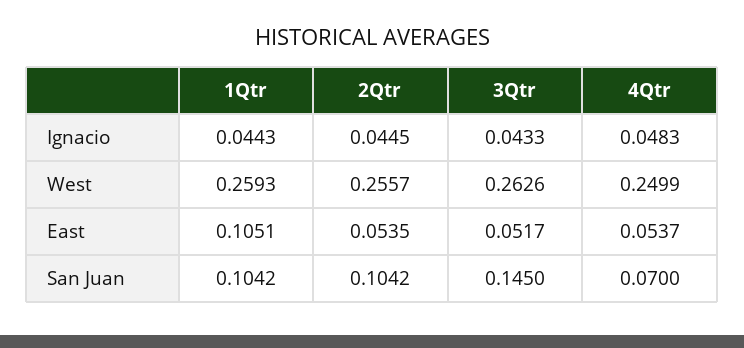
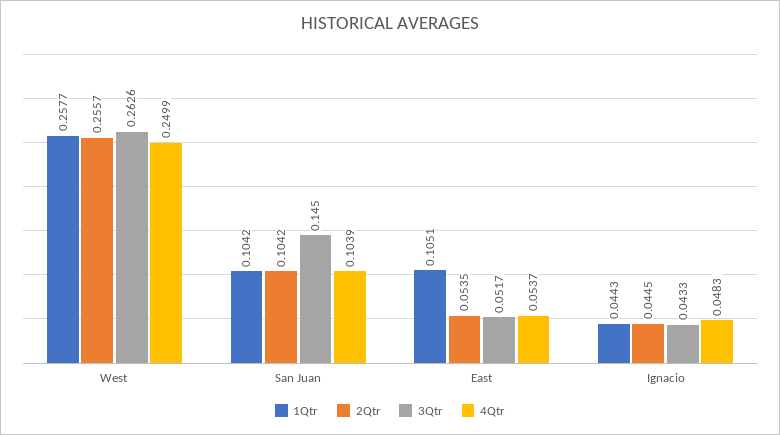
  {
    "1Qtr": {
      "Ignacio": 0.0443,
-     "West": 0.2593,
+     "West": 0.2577,
      "East": 0.1051,
      "San Juan": 0.1042
    },
    "2Qtr": {
      "Ignacio": 0.0445,
      "West": 0.2557,
      "East": 0.0535,
      "San Juan": 0.1042
    },
    "3Qtr": {
      "Ignacio": 0.0433,
      "West": 0.2626,
      "East": 0.0517,
      "San Juan": 0.145
    },
    "4Qtr": {
      "Ignacio": 0.0483,
      "West": 0.2499,
      "East": 0.0537,
-     "San Juan": 0.07
+     "San Juan": 0.1039
    }
  }

